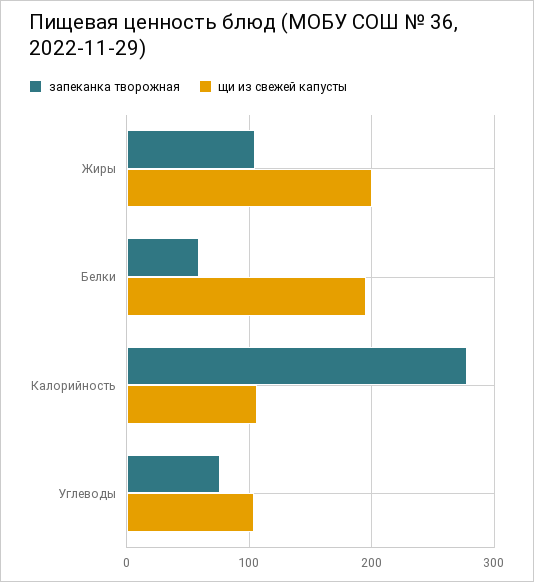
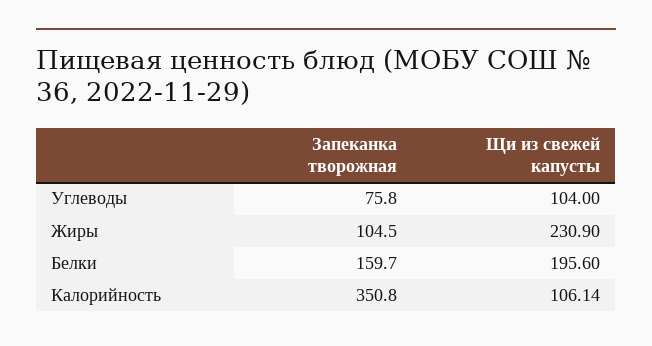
  {
    "запеканка творожная": {
      "Жиры": 104.5,
-     "Белки": 60,
+     "Белки": 159.7,
-     "Калорийность": 280,
+     "Калорийность": 350.8,
      "Углеводы": 75.8
    },
    "щи из свежей капусты": {
-     "Жиры": 200,
+     "Жиры": 230.9,
      "Белки": 195.6,
      "Калорийность": 106.14,
      "Углеводы": 104
    }
  }

